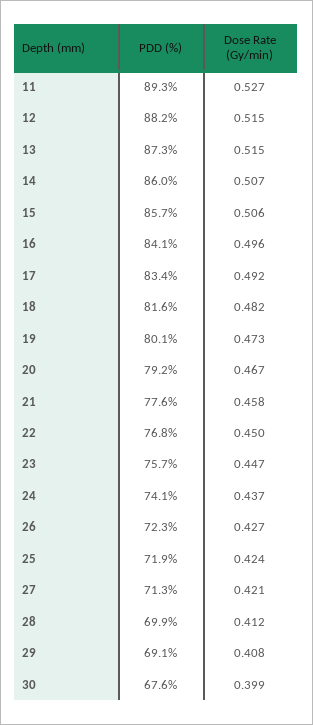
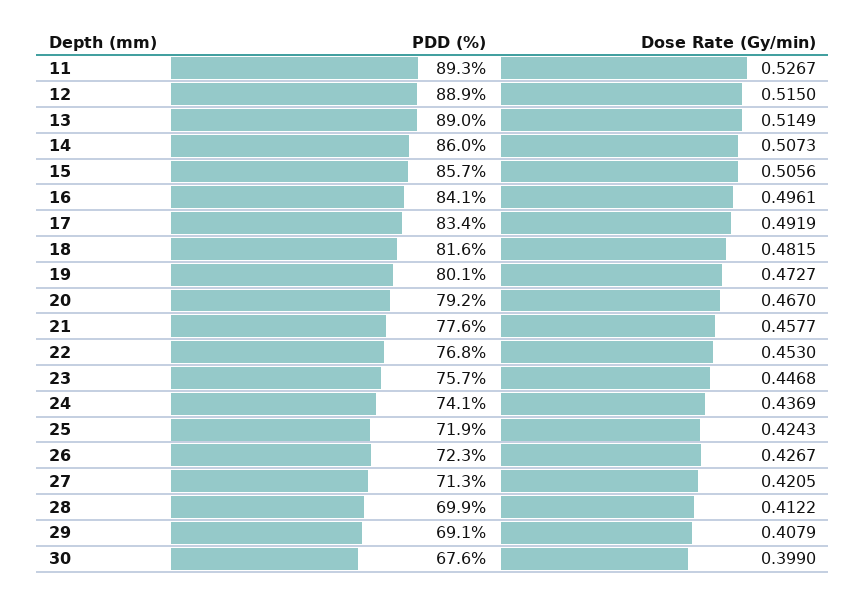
  {
    "PDD (%)": {
      "11": 89.3,
-     "12": 88.2,
+     "12": 88.9,
-     "13": 87.3,
+     "13": 89,
      "14": 86,
      "15": 85.7,
      "16": 84.1,
      "17": 83.4,
      "18": 81.6,
      "19": 80.1,
      "20": 79.2,
      "21": 77.6,
      "22": 76.8,
      "23": 75.7,
      "24": 74.1,
      "26": 72.3,
      "25": 71.9,
      "27": 71.3,
      "28": 69.9,
      "29": 69.1,
      "30": 67.6
    },
    "Dose Rate (Gy/min)": {
      "11": 0.5267,
      "12": 0.515,
      "13": 0.5149,
      "14": 0.5073,
      "15": 0.5056,
      "16": 0.4961,
      "17": 0.4919,
      "18": 0.4815,
      "19": 0.4727,
      "20": 0.467,
      "21": 0.4577,
-     "22": 0.45,
+     "22": 0.453,
      "23": 0.4468,
      "24": 0.4369,
      "26": 0.4267,
      "25": 0.4243,
      "27": 0.4205,
      "28": 0.4122,
      "29": 0.4079,
      "30": 0.399
    }
  }

